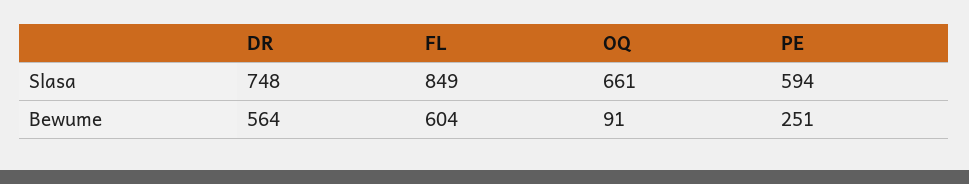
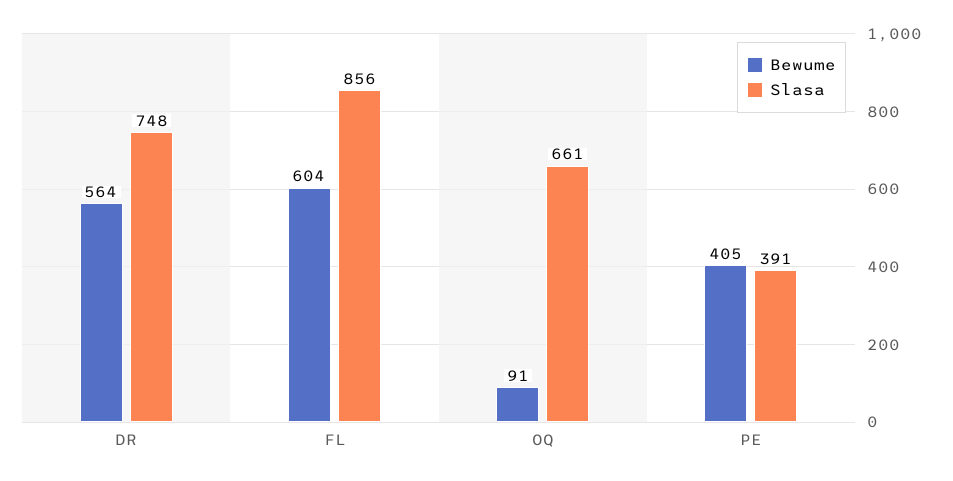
  {
    "Slasa": {
      "DR": 748,
-     "FL": 849,
+     "FL": 856,
      "OQ": 661,
-     "PE": 594
+     "PE": 391
    },
    "Bewume": {
      "DR": 564,
      "FL": 604,
      "OQ": 91,
-     "PE": 251
+     "PE": 405
    }
  }

